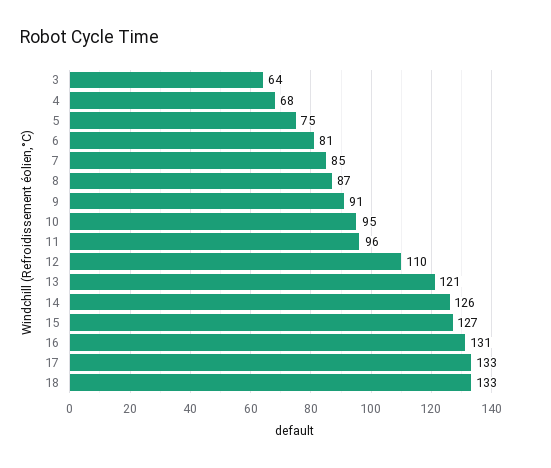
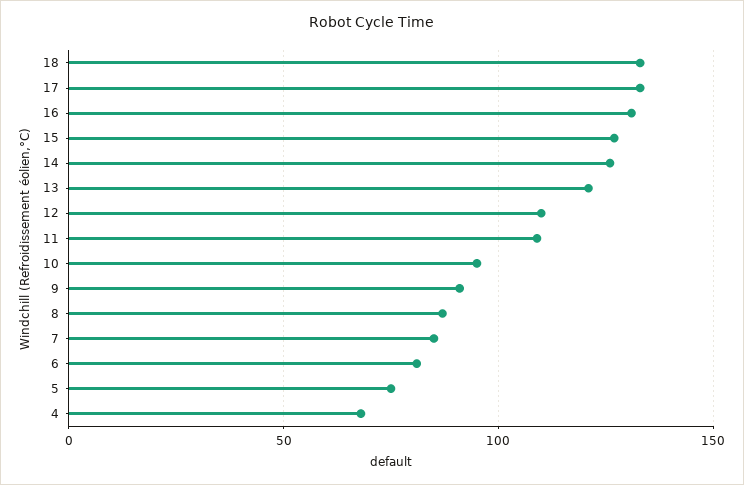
  {
-   "3": 64,
    "4": 68,
    "5": 75,
    "6": 81,
    "7": 85,
    "8": 87,
    "9": 91,
    "10": 95,
-   "11": 96,
+   "11": 110,
    "12": 110,
    "13": 121,
    "14": 126,
    "15": 127,
    "16": 131,
    "17": 133,
    "18": 133
  }

